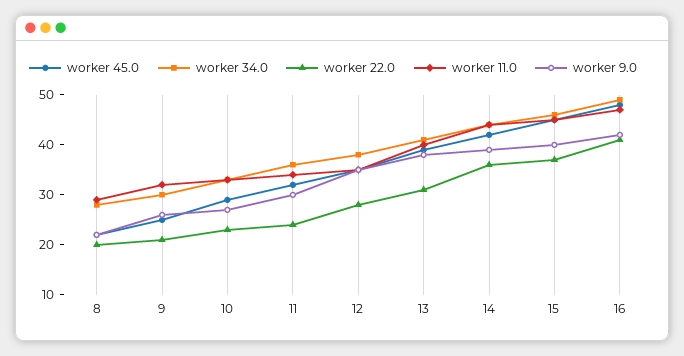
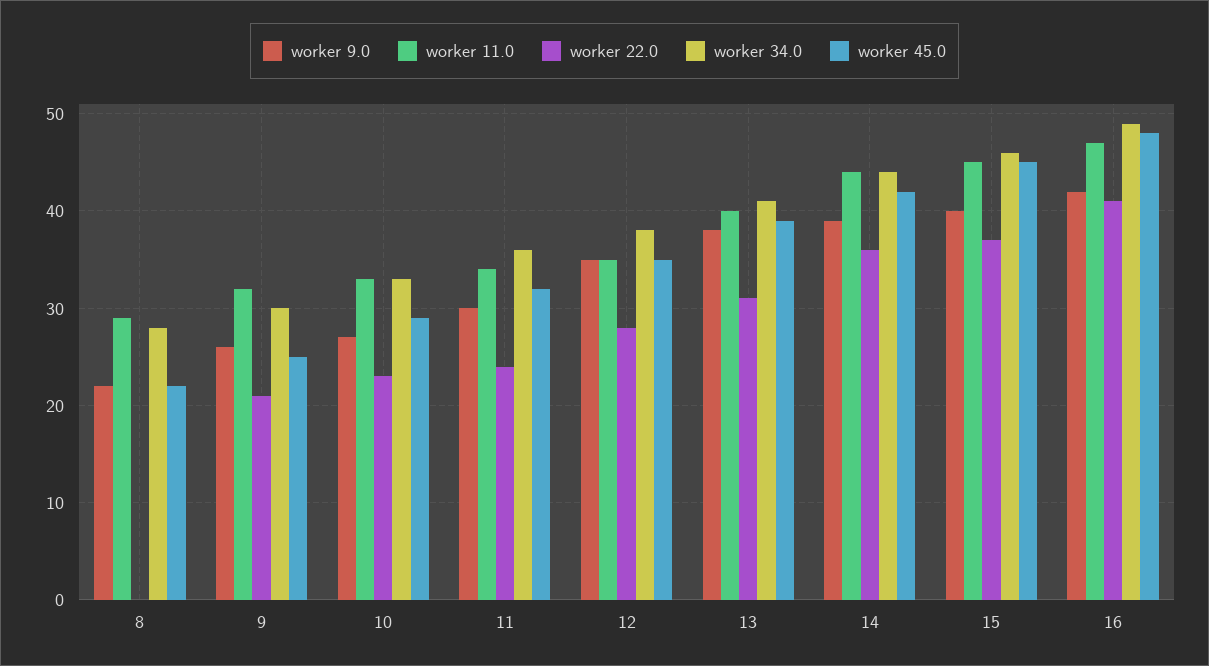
  {
    "worker 45.0": {
      "8": 22,
      "9": 25,
      "10": 29,
      "11": 32,
      "12": 35,
      "13": 39,
      "14": 42,
      "15": 45,
      "16": 48
    },
    "worker 34.0": {
      "8": 28,
      "9": 30,
      "10": 33,
      "11": 36,
      "12": 38,
      "13": 41,
      "14": 44,
      "15": 46,
      "16": 49
    },
    "worker 22.0": {
-     "8": 20,
+     "8": 0,
      "9": 21,
      "10": 23,
      "11": 24,
      "12": 28,
      "13": 31,
      "14": 36,
      "15": 37,
      "16": 41
    },
    "worker 11.0": {
      "8": 29,
      "9": 32,
      "10": 33,
      "11": 34,
      "12": 35,
      "13": 40,
      "14": 44,
      "15": 45,
      "16": 47
    },
    "worker 9.0": {
      "8": 22,
      "9": 26,
      "10": 27,
      "11": 30,
      "12": 35,
      "13": 38,
      "14": 39,
      "15": 40,
      "16": 42
    }
  }

